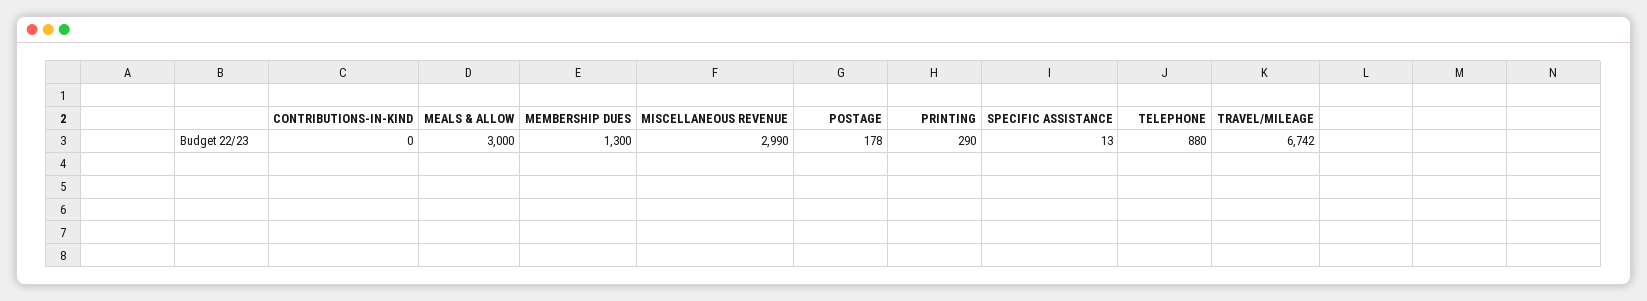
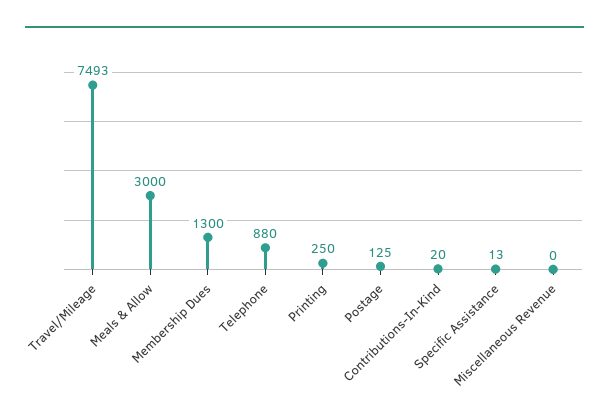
  {
-   "CONTRIBUTIONS-IN-KIND": 0,
+   "CONTRIBUTIONS-IN-KIND": 20,
    "MEALS & ALLOW": 3000,
    "MEMBERSHIP DUES": 1300,
-   "MISCELLANEOUS REVENUE": 2990,
+   "MISCELLANEOUS REVENUE": 0,
-   "POSTAGE": 178,
+   "POSTAGE": 125,
-   "PRINTING": 290,
+   "PRINTING": 250,
    "SPECIFIC ASSISTANCE": 13,
    "TELEPHONE": 880,
-   "TRAVEL/MILEAGE": 6742
+   "TRAVEL/MILEAGE": 7493
  }

